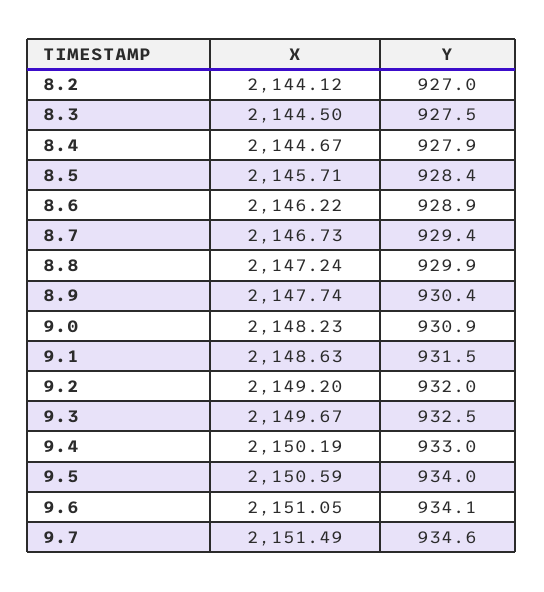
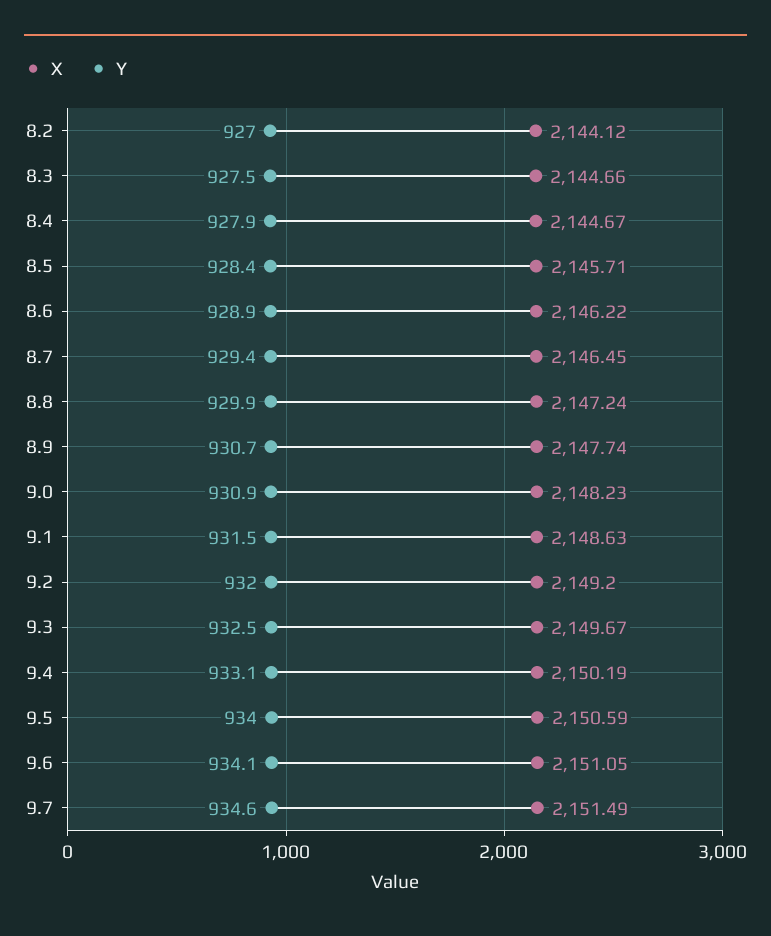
  {
    "X": {
      "8.2": 2144.12,
-     "8.3": 2144.5,
+     "8.3": 2144.66,
      "8.4": 2144.67,
      "8.5": 2145.71,
      "8.6": 2146.22,
-     "8.7": 2146.73,
+     "8.7": 2146.45,
      "8.8": 2147.24,
      "8.9": 2147.74,
      "9.0": 2148.23,
      "9.1": 2148.63,
      "9.2": 2149.2,
      "9.3": 2149.67,
      "9.4": 2150.19,
      "9.5": 2150.59,
      "9.6": 2151.05,
      "9.7": 2151.49
    },
    "Y": {
      "8.2": 927,
      "8.3": 927.5,
      "8.4": 927.9,
      "8.5": 928.4,
      "8.6": 928.9,
      "8.7": 929.4,
      "8.8": 929.9,
-     "8.9": 930.4,
+     "8.9": 930.7,
      "9.0": 930.9,
      "9.1": 931.5,
      "9.2": 932,
      "9.3": 932.5,
-     "9.4": 933,
+     "9.4": 933.1,
      "9.5": 934,
      "9.6": 934.1,
      "9.7": 934.6
    }
  }

